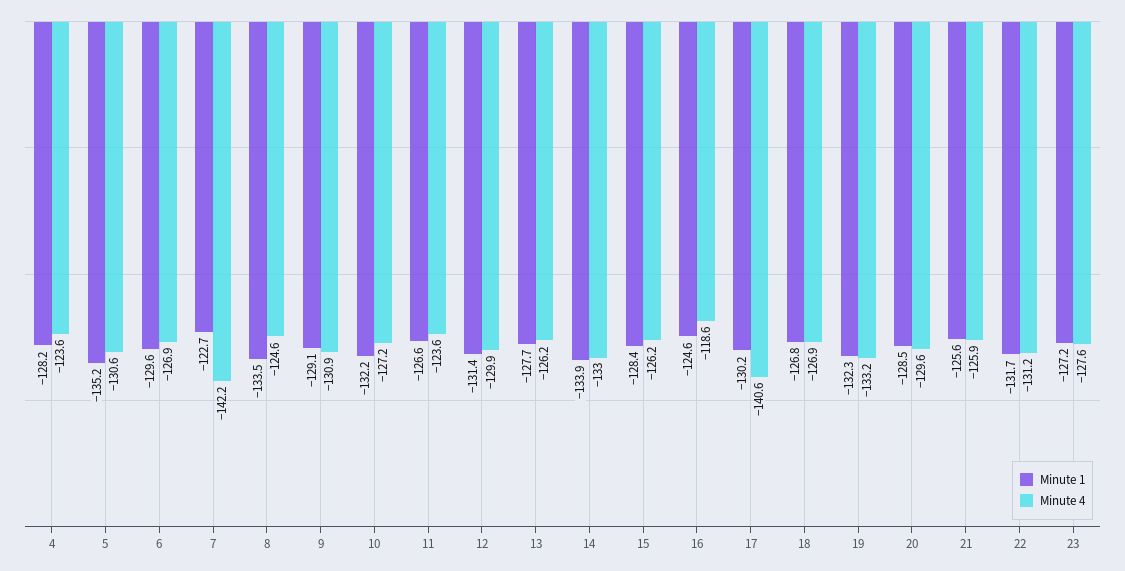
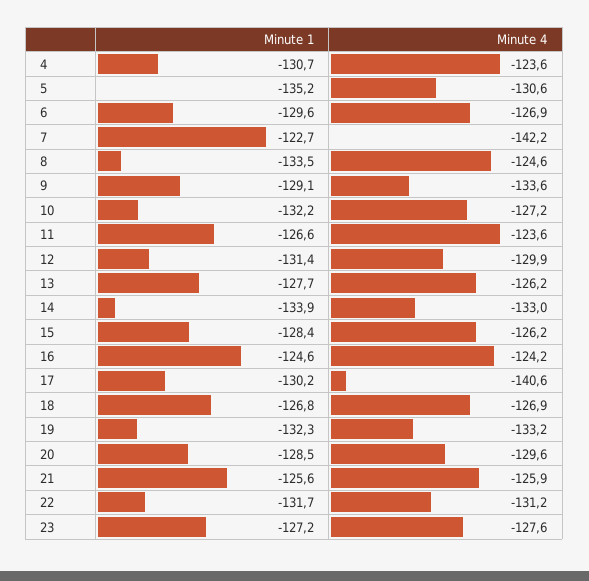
  {
    "Minute 1": {
-     "4": -128.2,
+     "4": -130.7,
      "5": -135.2,
      "6": -129.6,
      "7": -122.7,
      "8": -133.5,
      "9": -129.1,
      "10": -132.2,
      "11": -126.6,
      "12": -131.4,
      "13": -127.7,
      "14": -133.9,
      "15": -128.4,
      "16": -124.6,
      "17": -130.2,
      "18": -126.8,
      "19": -132.3,
      "20": -128.5,
      "21": -125.6,
      "22": -131.7,
      "23": -127.2
    },
    "Minute 4": {
      "4": -123.6,
      "5": -130.6,
      "6": -126.9,
      "7": -142.2,
      "8": -124.6,
-     "9": -130.9,
+     "9": -133.6,
      "10": -127.2,
      "11": -123.6,
      "12": -129.9,
      "13": -126.2,
      "14": -133,
      "15": -126.2,
-     "16": -118.6,
+     "16": -124.2,
      "17": -140.6,
      "18": -126.9,
      "19": -133.2,
      "20": -129.6,
      "21": -125.9,
      "22": -131.2,
      "23": -127.6
    }
  }

